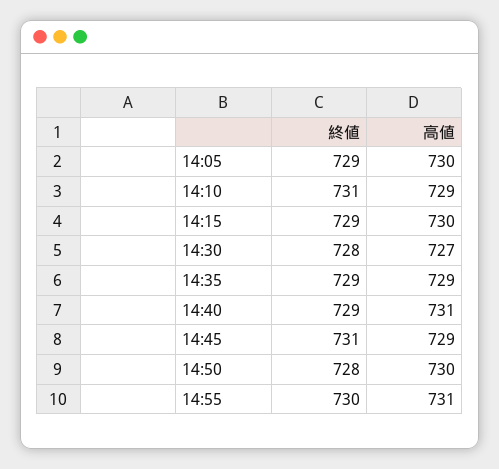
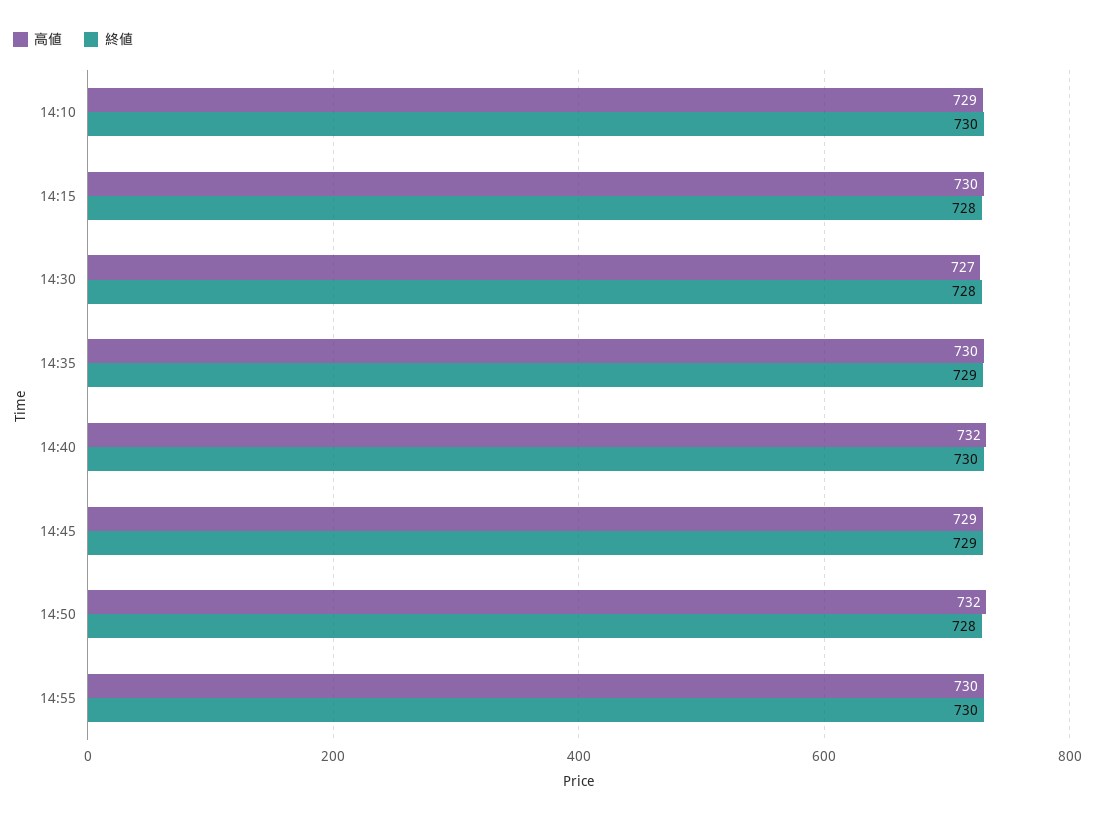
  {
    "終値": {
-     "14:05": 729,
-     "14:10": 731,
+     "14:10": 730,
-     "14:15": 729,
+     "14:15": 728,
      "14:30": 728,
      "14:35": 729,
-     "14:40": 729,
+     "14:40": 730,
-     "14:45": 731,
+     "14:45": 729,
      "14:50": 728,
      "14:55": 730
    },
    "高値": {
-     "14:05": 730,
      "14:10": 729,
      "14:15": 730,
      "14:30": 727,
-     "14:35": 729,
+     "14:35": 730,
-     "14:40": 731,
+     "14:40": 732,
      "14:45": 729,
-     "14:50": 730,
+     "14:50": 732,
-     "14:55": 731
+     "14:55": 730
    }
  }

